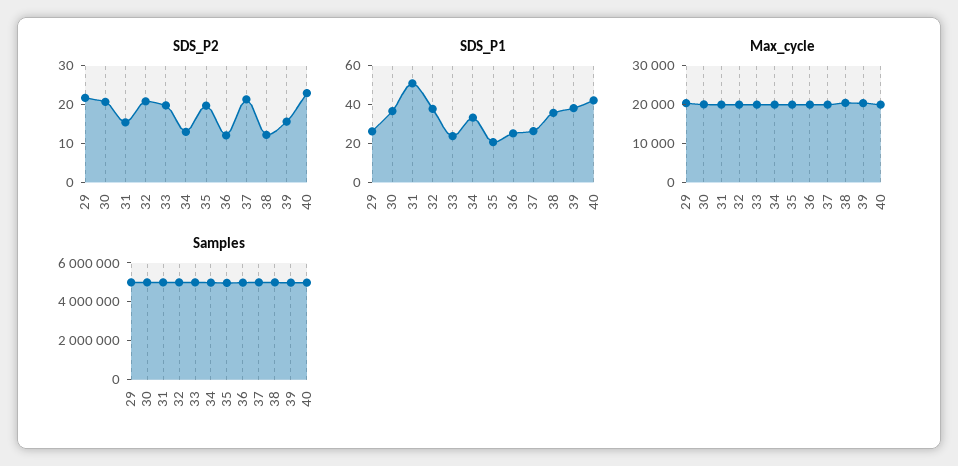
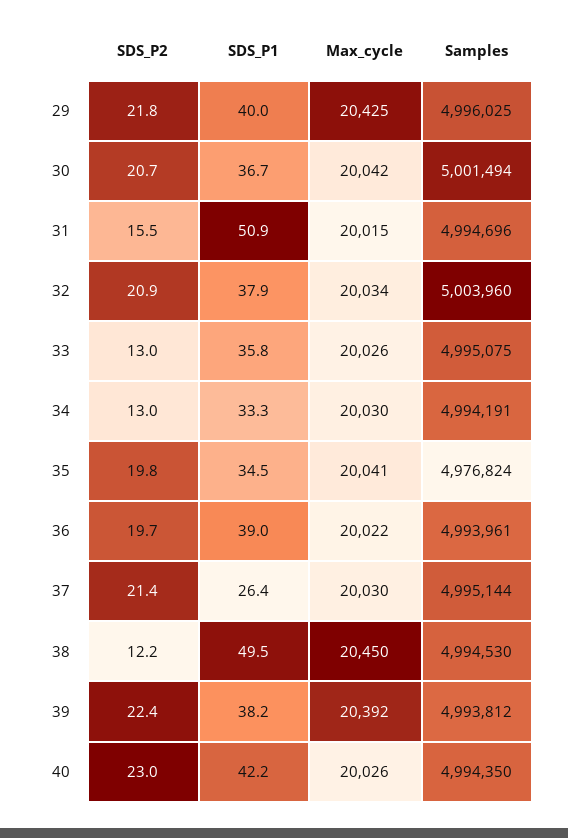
  {
    "SDS_P2": {
      "29": 21.8,
      "30": 20.7,
      "31": 15.5,
      "32": 20.9,
-     "33": 20,
+     "33": 13,
      "34": 13,
      "35": 19.8,
-     "36": 12.5,
+     "36": 19.7,
      "37": 21.4,
      "38": 12.2,
-     "39": 15,
+     "39": 22.4,
      "40": 23
    },
    "SDS_P1": {
-     "29": 25,
+     "29": 40,
      "30": 36.7,
      "31": 50.9,
      "32": 37.9,
-     "33": 25,
+     "33": 35.8,
      "34": 33.3,
-     "35": 20,
+     "35": 34.5,
-     "36": 25,
+     "36": 39,
      "37": 26.4,
-     "38": 35,
+     "38": 49.5,
      "39": 38.2,
      "40": 42.2
    },
    "Max_cycle": {
      "29": 20425,
      "30": 20042,
      "31": 20015,
      "32": 20034,
      "33": 20026,
      "34": 20030,
      "35": 20041,
      "36": 20022,
      "37": 20030,
      "38": 20450,
      "39": 20392,
      "40": 20026
    },
    "Samples": {
      "29": 4996025,
      "30": 5001494,
      "31": 4994696,
      "32": 5003960,
      "33": 4995075,
      "34": 4994191,
      "35": 4976824,
      "36": 4993961,
      "37": 4995144,
      "38": 4994530,
      "39": 4993812,
      "40": 4994350
    }
  }

